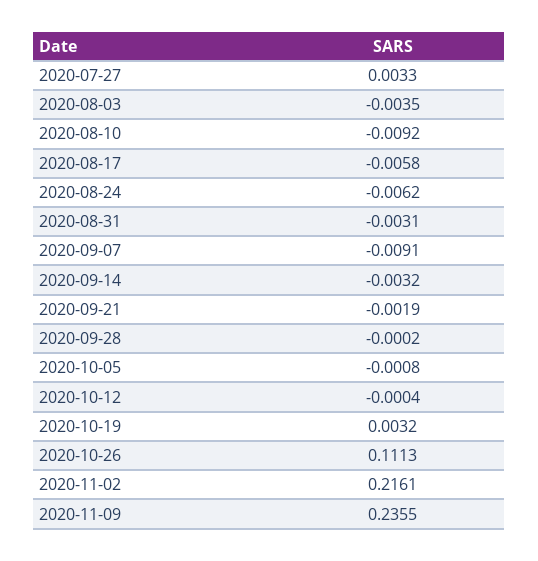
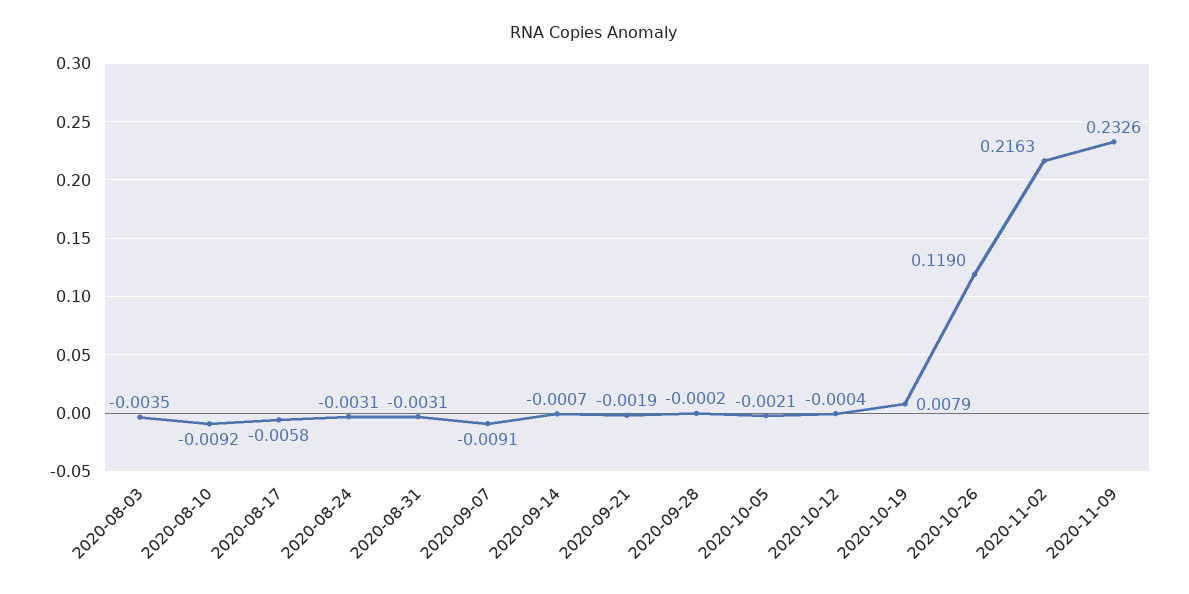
  {
-   "2020-07-27": 0.0033,
    "2020-08-03": -0.0035,
    "2020-08-10": -0.0092,
    "2020-08-17": -0.0058,
-   "2020-08-24": -0.0062,
+   "2020-08-24": -0.0031,
    "2020-08-31": -0.0031,
    "2020-09-07": -0.0091,
-   "2020-09-14": -0.0032,
+   "2020-09-14": -0.0007,
    "2020-09-21": -0.0019,
    "2020-09-28": -0.0002,
-   "2020-10-05": -0.0008,
+   "2020-10-05": -0.0021,
    "2020-10-12": -0.0004,
-   "2020-10-19": 0.0032,
+   "2020-10-19": 0.0079,
-   "2020-10-26": 0.1113,
+   "2020-10-26": 0.119,
-   "2020-11-02": 0.2161,
+   "2020-11-02": 0.2163,
-   "2020-11-09": 0.2355
+   "2020-11-09": 0.2326
  }

